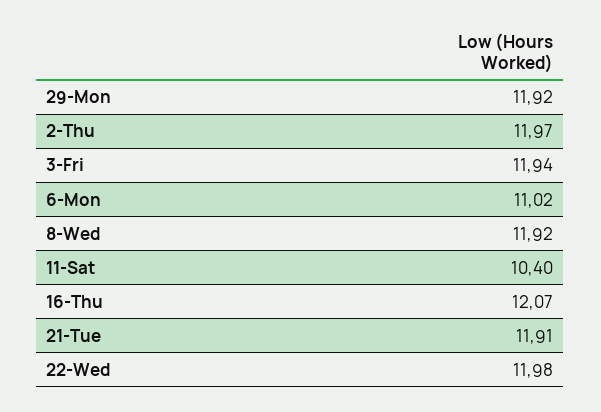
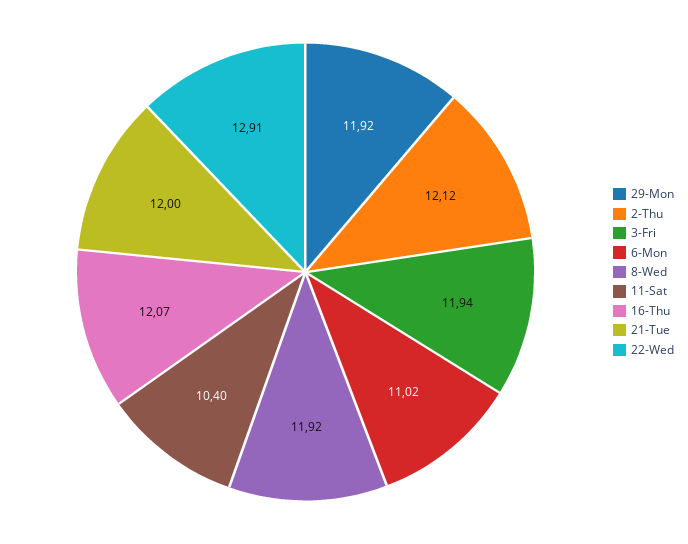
  {
    "29-Mon": 11.92,
-   "2-Thu": 11.97,
+   "2-Thu": 12.12,
    "3-Fri": 11.94,
    "6-Mon": 11.02,
    "8-Wed": 11.92,
    "11-Sat": 10.4,
    "16-Thu": 12.07,
-   "21-Tue": 11.91,
+   "21-Tue": 12,
-   "22-Wed": 11.98
+   "22-Wed": 12.91
  }

